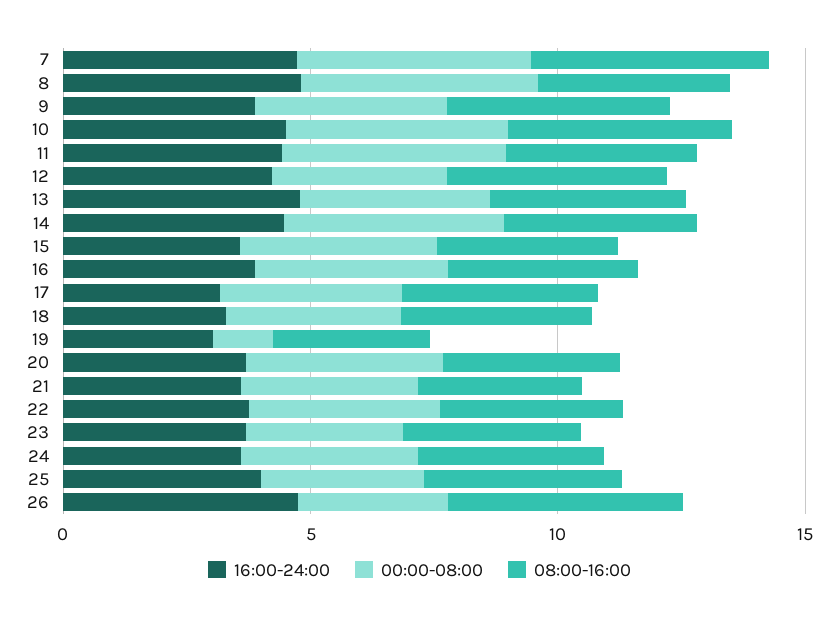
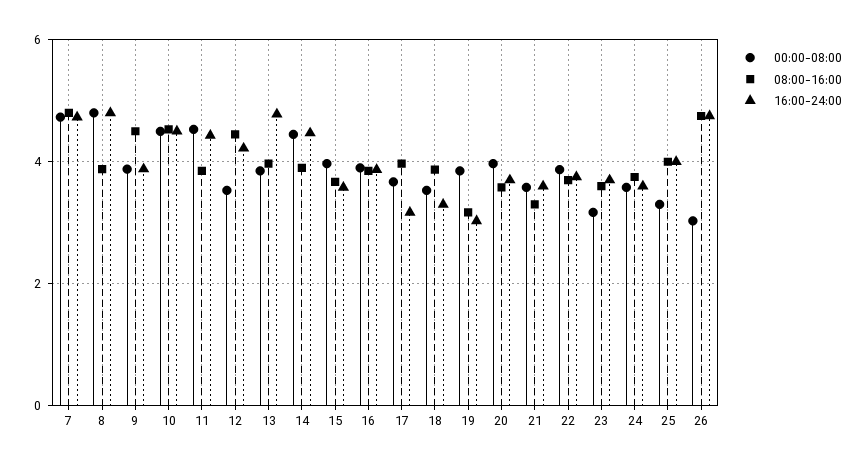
  {
    "16:00-24:00": {
      "7": 4.8,
      "8": 4.8,
      "9": 3.8,
      "10": 4.6,
      "11": 4.4,
      "12": 4.2,
      "13": 4.8,
      "14": 4.4,
      "15": 3.6,
      "16": 3.8,
      "17": 3.2,
      "18": 3.4,
      "19": 3,
      "20": 3.8,
      "21": 3.6,
      "22": 3.8,
      "23": 3.8,
      "24": 3.6,
      "25": 4,
      "26": 4.8
    },
    "00:00-08:00": {
      "7": 4.8,
      "8": 4.8,
      "9": 3.8,
      "10": 4.6,
      "11": 4.6,
      "12": 3.6,
      "13": 3.8,
      "14": 4.4,
      "15": 4,
      "16": 4,
      "17": 3.6,
      "18": 3.6,
-     "19": 1,
+     "19": 3.8,
      "20": 4,
      "21": 3.6,
      "22": 3.8,
      "23": 3.2,
      "24": 3.6,
      "25": 3.4,
      "26": 3
    },
    "08:00-16:00": {
      "7": 4.8,
      "8": 3.8,
      "9": 4.6,
      "10": 4.6,
      "11": 3.8,
      "12": 4.4,
      "13": 4,
      "14": 4,
      "15": 3.6,
      "16": 3.8,
      "17": 4,
      "18": 3.8,
      "19": 3.2,
      "20": 3.6,
      "21": 3.4,
      "22": 3.8,
      "23": 3.6,
      "24": 3.8,
      "25": 4,
      "26": 4.8
    }
  }

